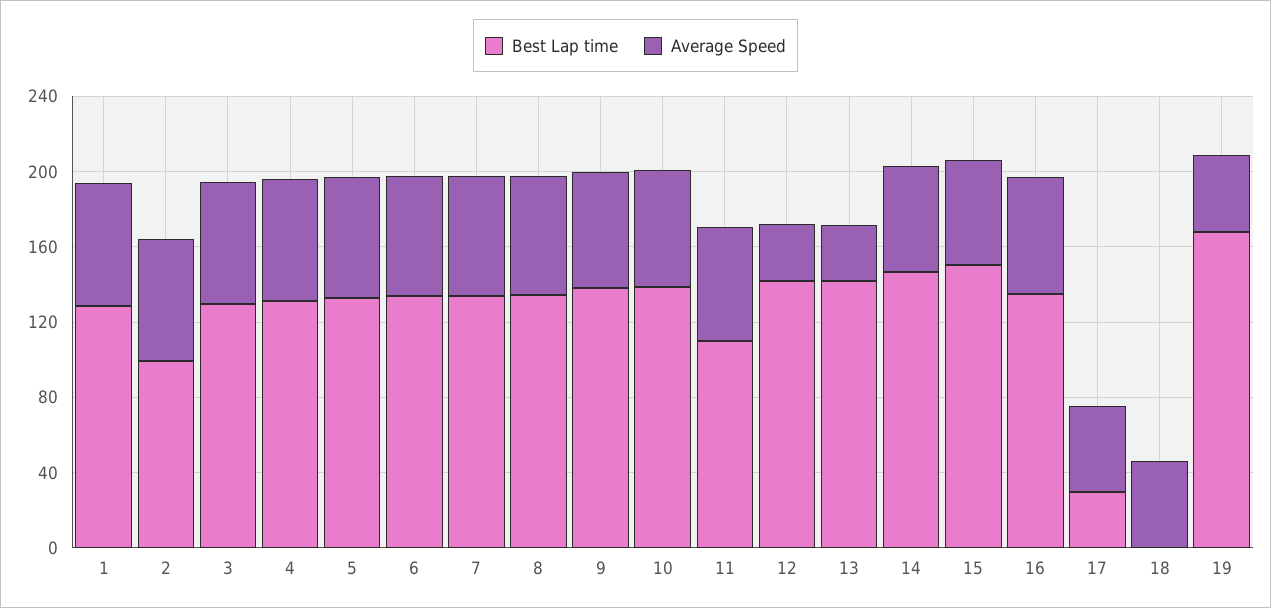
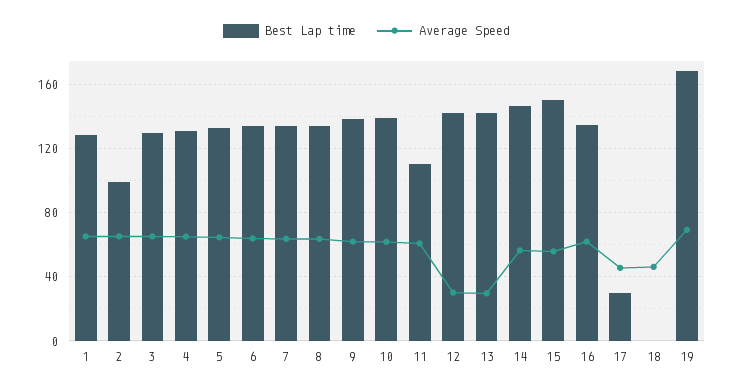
  {
    "Best Lap time": {
      "1": 130,
      "2": 100,
      "3": 130,
      "4": 130,
      "5": 135,
      "6": 135,
      "7": 135,
      "8": 135,
      "9": 140,
      "10": 140,
      "11": 110,
      "12": 140,
      "13": 140,
      "14": 145,
      "15": 150,
      "16": 135,
      "17": 30,
      "18": 0,
      "19": 170
    },
    "Average Speed": {
      "1": 65,
      "2": 65,
      "3": 65,
      "4": 65,
      "5": 65,
      "6": 65,
      "7": 65,
      "8": 65,
      "9": 60,
      "10": 60,
      "11": 60,
      "12": 30,
      "13": 30,
      "14": 55,
      "15": 55,
      "16": 60,
      "17": 45,
      "18": 45,
-     "19": 40
+     "19": 70
    }
  }

